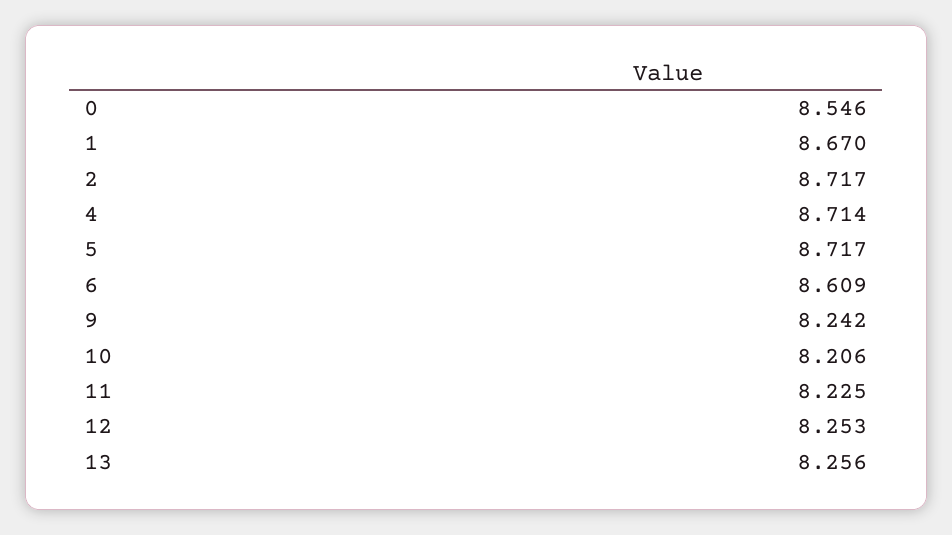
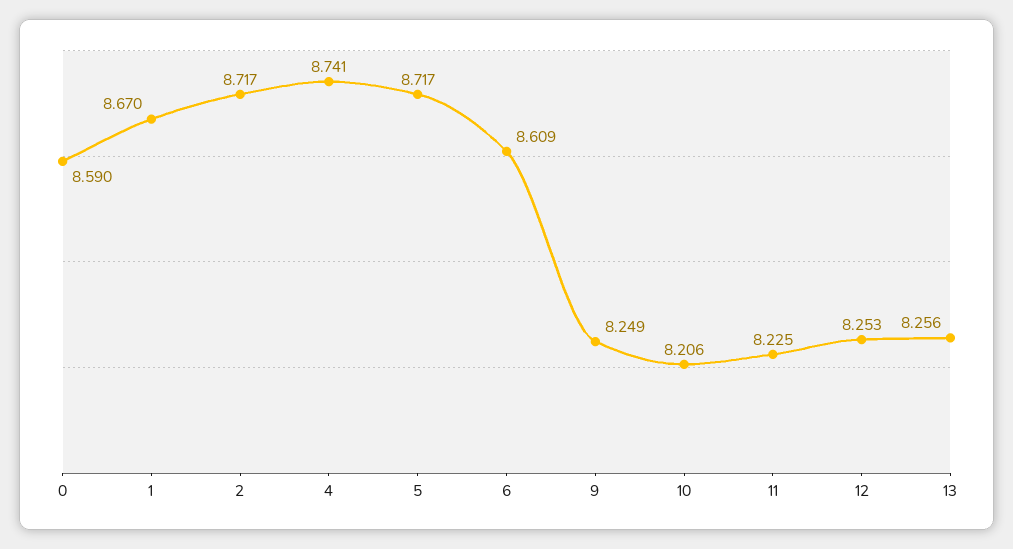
  {
-   "0": 8.546,
+   "0": 8.59,
    "1": 8.67,
    "2": 8.717,
-   "4": 8.714,
+   "4": 8.741,
    "5": 8.717,
    "6": 8.609,
-   "9": 8.242,
+   "9": 8.249,
    "10": 8.206,
    "11": 8.225,
    "12": 8.253,
    "13": 8.256
  }

